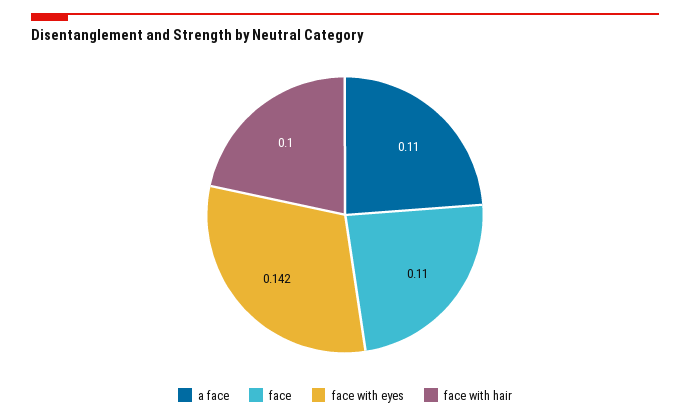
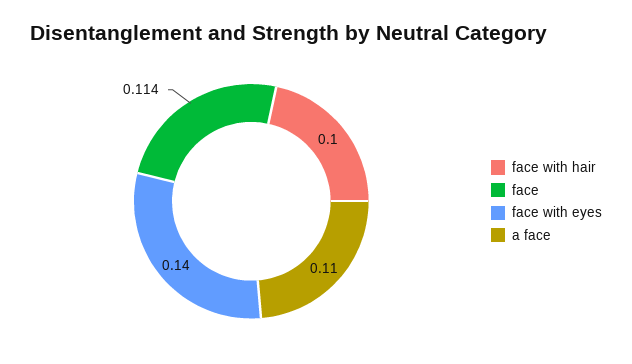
  {
    "a face": 0.11,
-   "face": 0.11,
+   "face": 0.114,
-   "face with eyes": 0.142,
+   "face with eyes": 0.14,
    "face with hair": 0.1
  }

